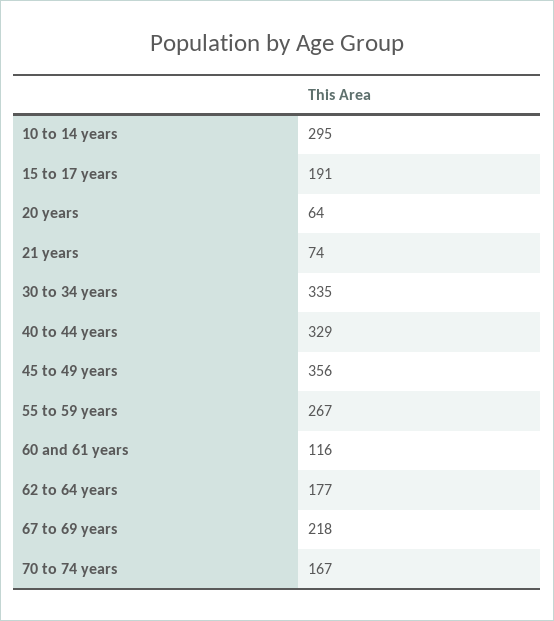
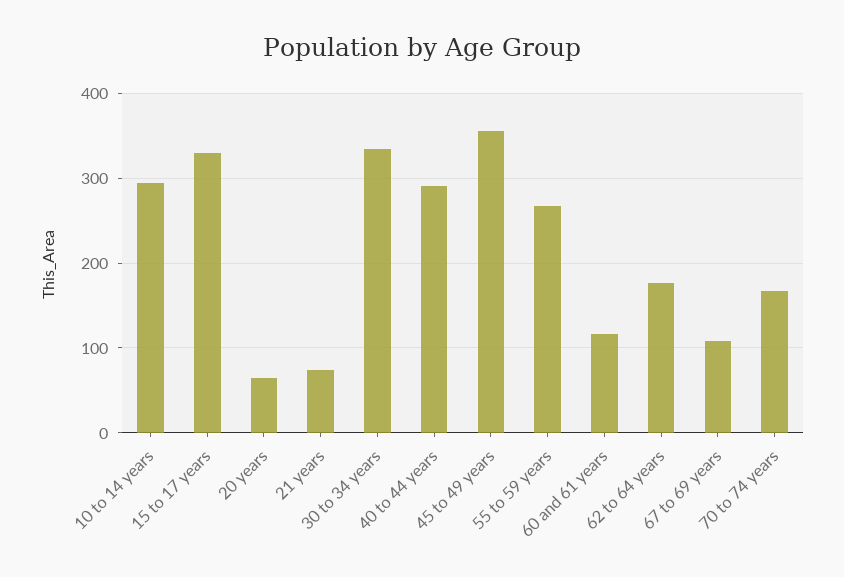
  {
    "10 to 14 years": 295,
-   "15 to 17 years": 191,
+   "15 to 17 years": 330,
    "20 years": 64,
    "21 years": 74,
    "30 to 34 years": 335,
-   "40 to 44 years": 329,
+   "40 to 44 years": 290,
    "45 to 49 years": 356,
    "55 to 59 years": 267,
    "60 and 61 years": 116,
    "62 to 64 years": 177,
-   "67 to 69 years": 218,
+   "67 to 69 years": 110,
    "70 to 74 years": 167
  }

